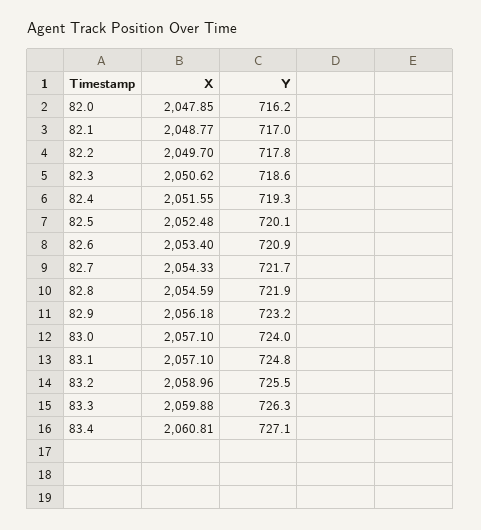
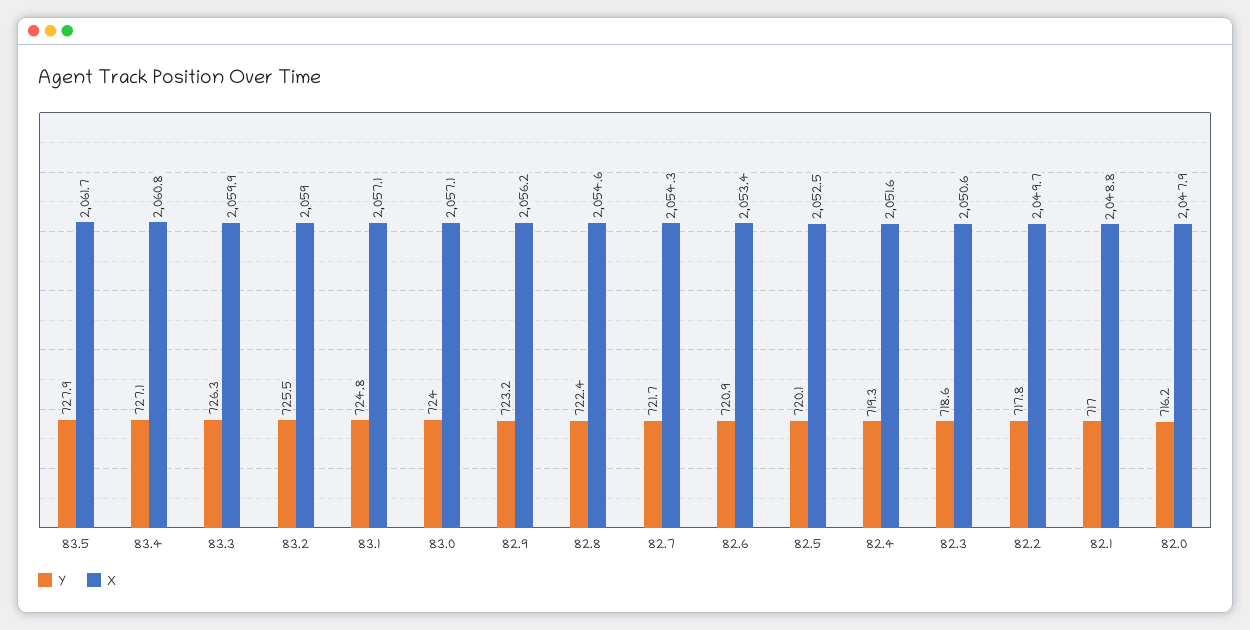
  {
    "X": {
      "82.0": 2047.85,
      "82.1": 2048.77,
      "82.2": 2049.7,
      "82.3": 2050.62,
      "82.4": 2051.55,
      "82.5": 2052.48,
      "82.6": 2053.4,
      "82.7": 2054.33,
      "82.8": 2054.59,
      "82.9": 2056.18,
      "83.0": 2057.1,
      "83.1": 2057.1,
      "83.2": 2058.96,
      "83.3": 2059.88,
-     "83.4": 2060.81
+     "83.4": 2060.81,
+     "83.5": 2061.7
    },
    "Y": {
      "82.0": 716.2,
      "82.1": 717,
      "82.2": 717.8,
      "82.3": 718.6,
      "82.4": 719.3,
      "82.5": 720.1,
      "82.6": 720.9,
      "82.7": 721.7,
-     "82.8": 721.9,
+     "82.8": 722.4,
      "82.9": 723.2,
      "83.0": 724,
      "83.1": 724.8,
      "83.2": 725.5,
      "83.3": 726.3,
-     "83.4": 727.1
+     "83.4": 727.1,
+     "83.5": 727.9
    }
  }

